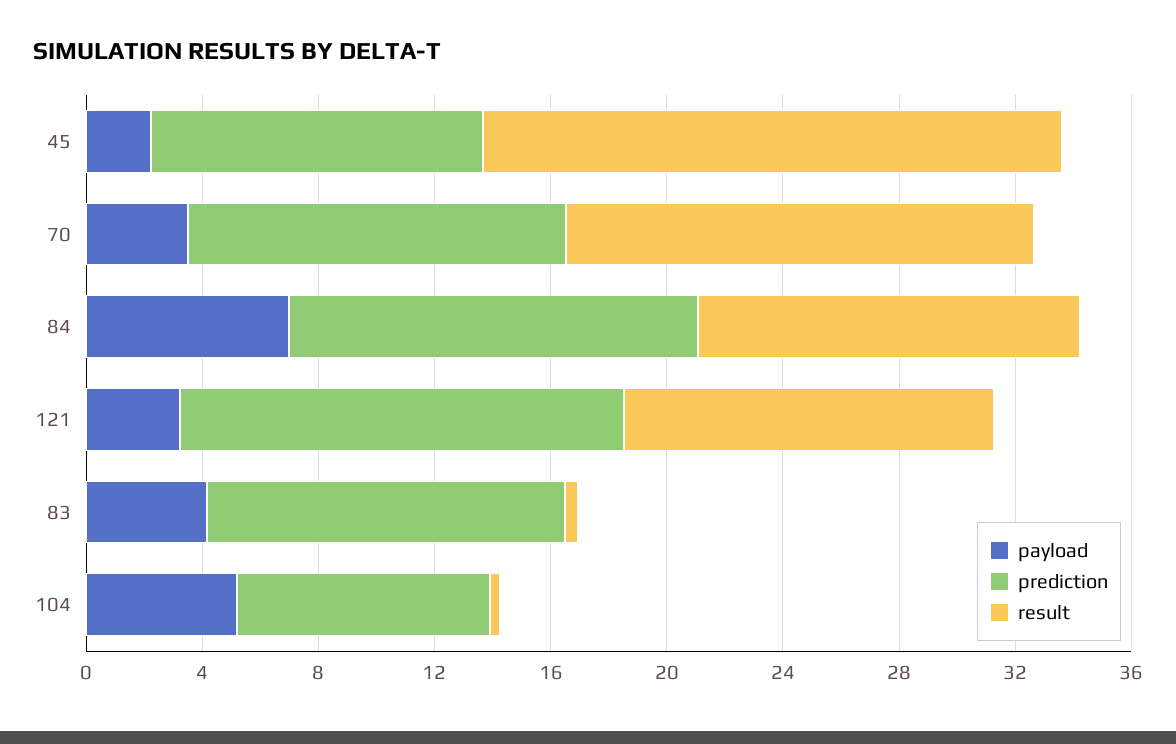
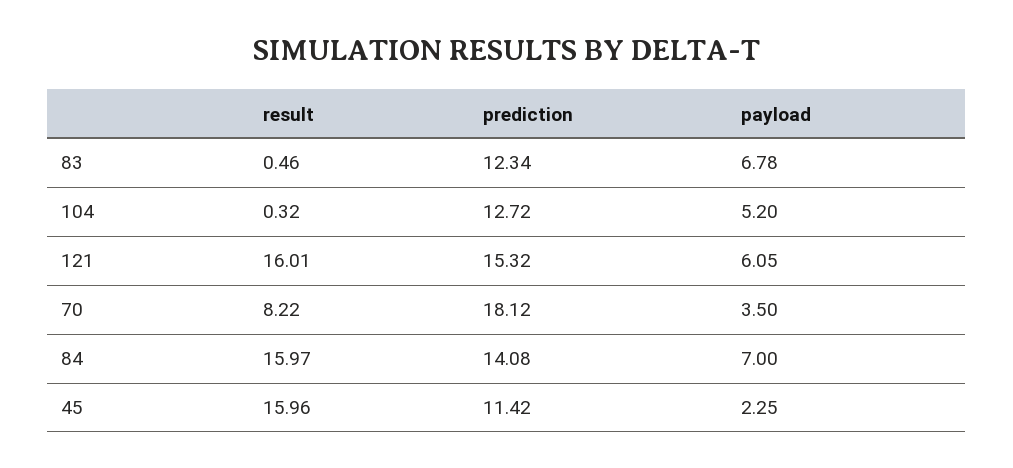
  {
    "payload": {
      "45": 2.25,
      "70": 3.5,
      "84": 7,
-     "121": 3,
+     "121": 6.05,
-     "83": 4,
+     "83": 6.78,
      "104": 5.2
    },
    "prediction": {
      "45": 11.42,
-     "70": 13,
+     "70": 18.12,
      "84": 14.08,
      "121": 15.32,
      "83": 12.34,
-     "104": 9
+     "104": 12.72
    },
    "result": {
-     "45": 20,
+     "45": 15.96,
-     "70": 16,
+     "70": 8.22,
-     "84": 13,
+     "84": 15.97,
-     "121": 13,
+     "121": 16.01,
      "83": 0.46,
      "104": 0.32
    }
  }

